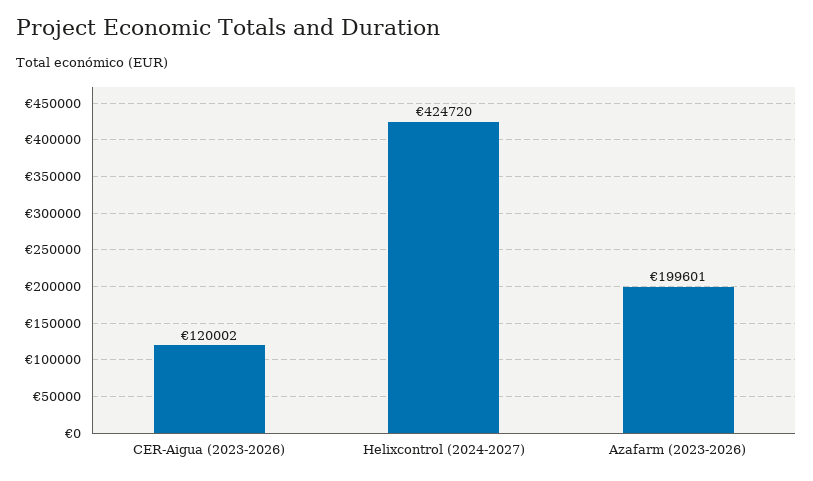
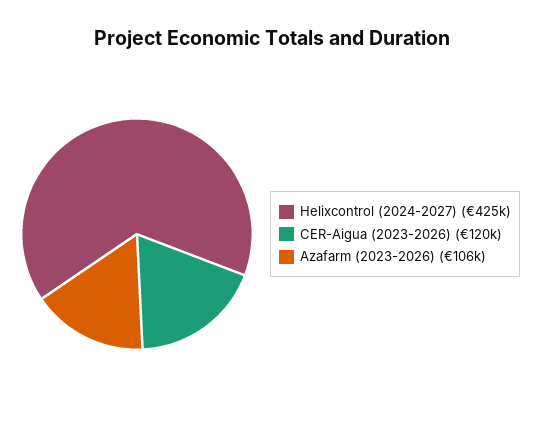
  {
    "CER-Aigua (2023-2026)": 120002,
    "Helixcontrol (2024-2027)": 424720,
-   "Azafarm (2023-2026)": 199601
+   "Azafarm (2023-2026)": 106000
  }

